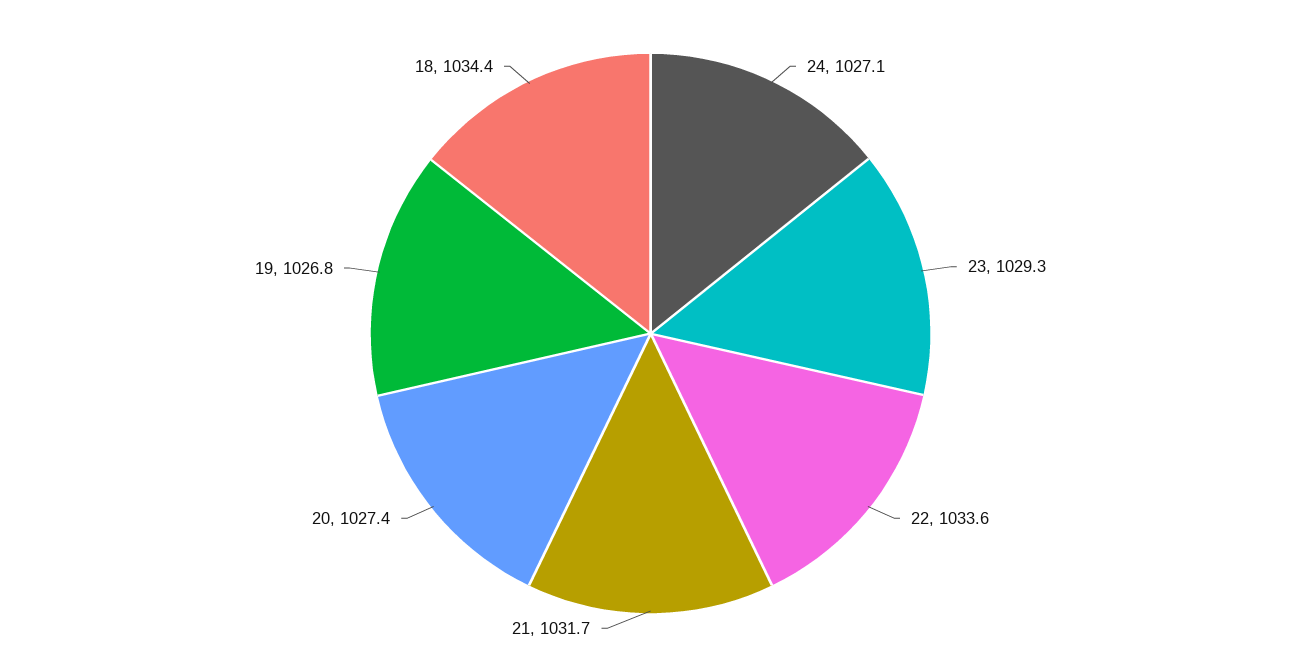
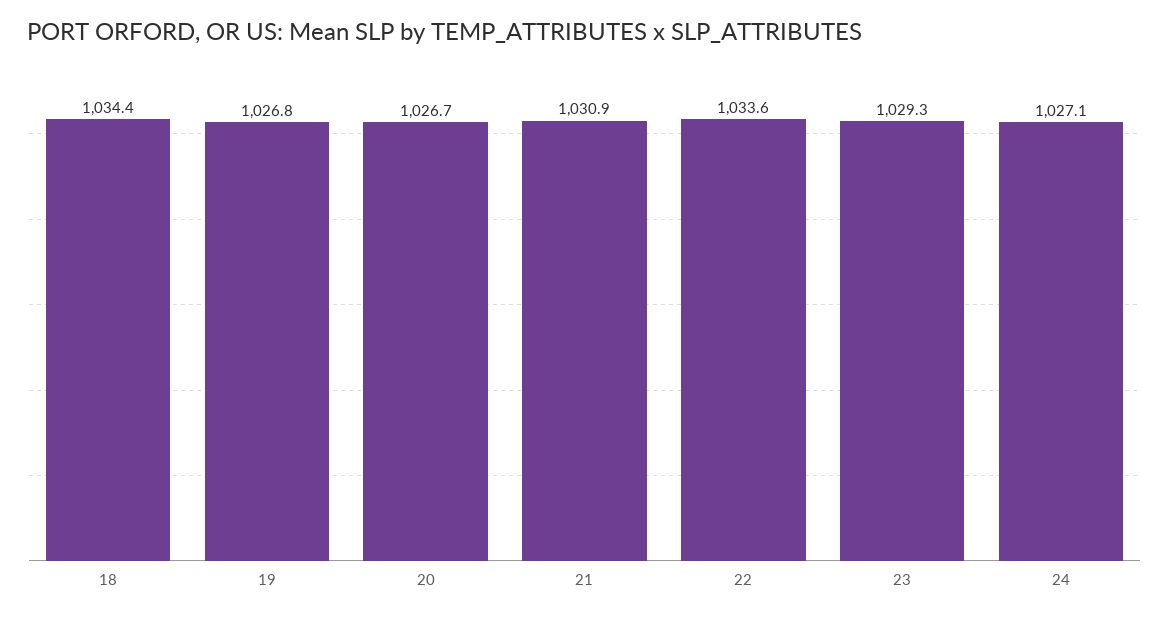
  {
    "24": 1027.1,
    "23": 1029.3,
    "22": 1033.6,
-   "21": 1031.7,
+   "21": 1030.9,
-   "20": 1027.4,
+   "20": 1026.7,
    "19": 1026.8,
    "18": 1034.4
  }

